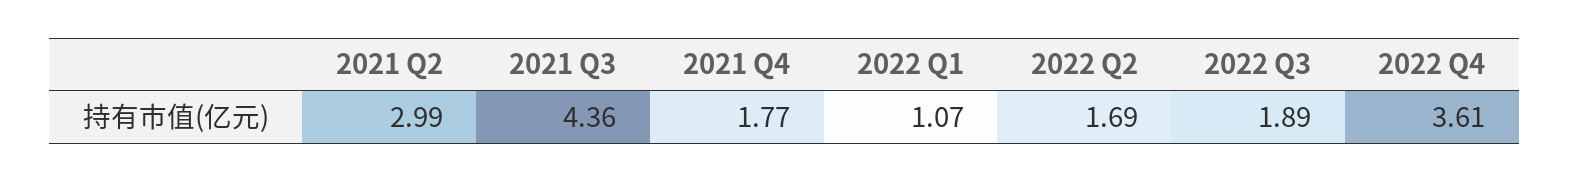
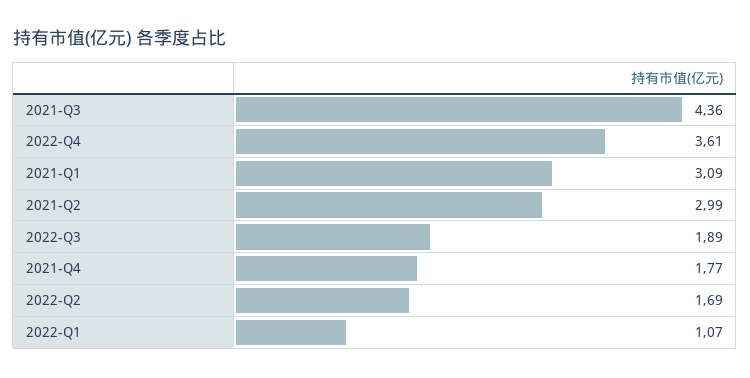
  {
    "2021 Q2": 2.99,
    "2021 Q3": 4.36,
    "2021 Q4": 1.77,
    "2022 Q1": 1.07,
    "2022 Q2": 1.69,
    "2022 Q3": 1.89,
-   "2022 Q4": 3.61
+   "2022 Q4": 3.61,
+   "2021-Q1": 3.09
  }

